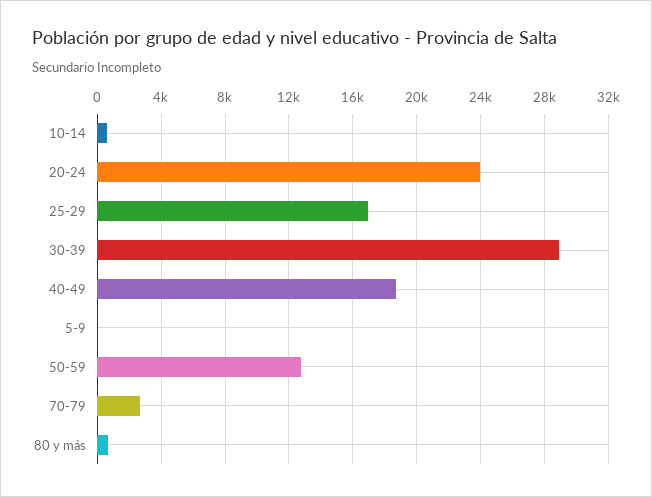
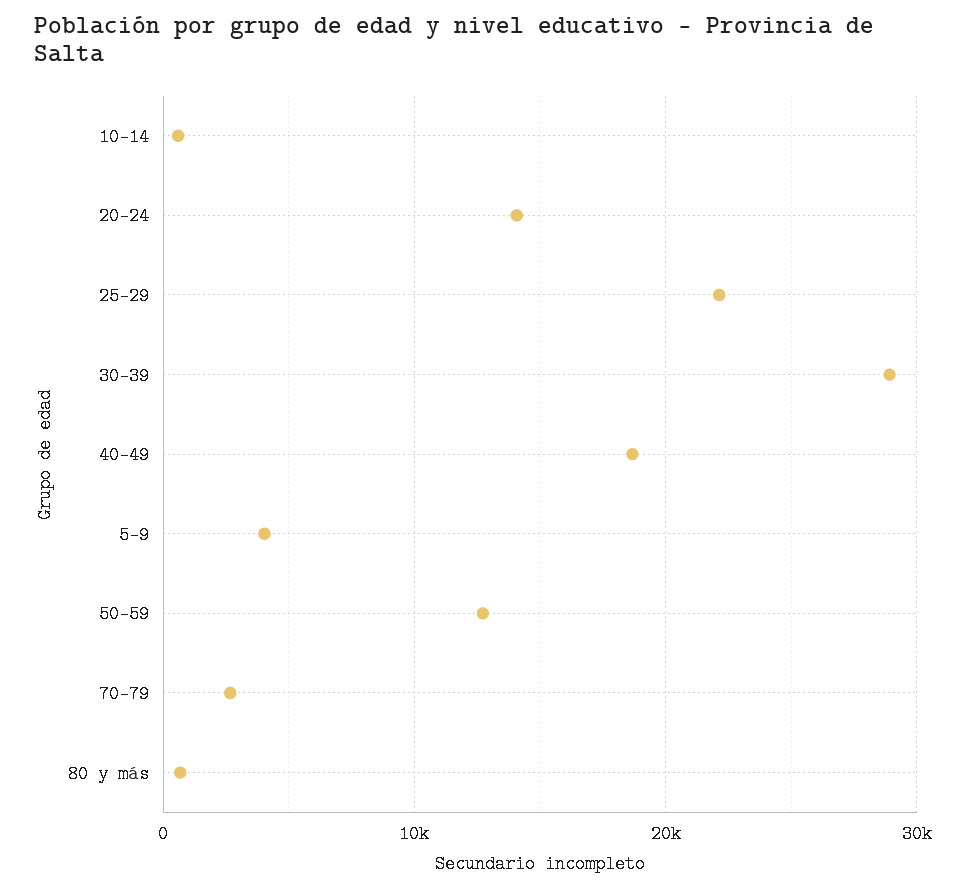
  {
    "10-14": 500,
-   "20-24": 24000,
+   "20-24": 14000,
-   "25-29": 17000,
+   "25-29": 22000,
    "30-39": 29000,
    "40-49": 18500,
-   "5-9": 0,
+   "5-9": 4000,
    "50-59": 12500,
    "70-79": 2500,
    "80 y más": 500
  }

